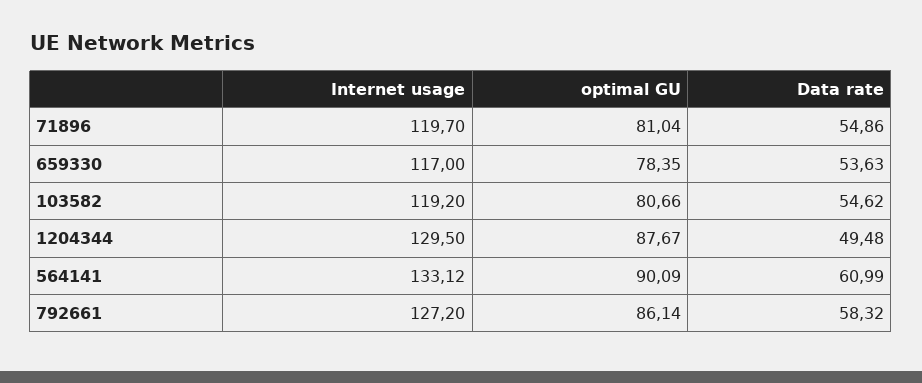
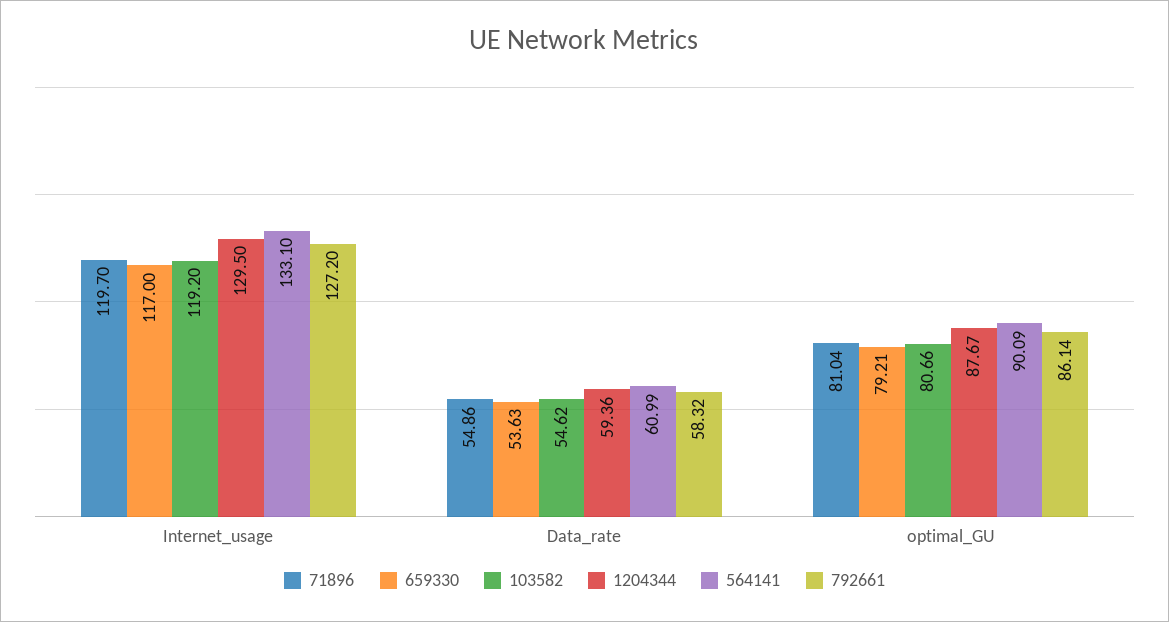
  {
    "71896": {
      "Internet usage": 119.7,
      "optimal GU": 81.04,
      "Data rate": 54.86
    },
    "659330": {
      "Internet usage": 117,
-     "optimal GU": 78.35,
+     "optimal GU": 79.21,
      "Data rate": 53.63
    },
    "103582": {
      "Internet usage": 119.2,
      "optimal GU": 80.66,
      "Data rate": 54.62
    },
    "1204344": {
      "Internet usage": 129.5,
      "optimal GU": 87.67,
-     "Data rate": 49.48
+     "Data rate": 59.36
    },
    "564141": {
-     "Internet usage": 133.12,
+     "Internet usage": 133.1,
      "optimal GU": 90.09,
      "Data rate": 60.99
    },
    "792661": {
      "Internet usage": 127.2,
      "optimal GU": 86.14,
      "Data rate": 58.32
    }
  }

